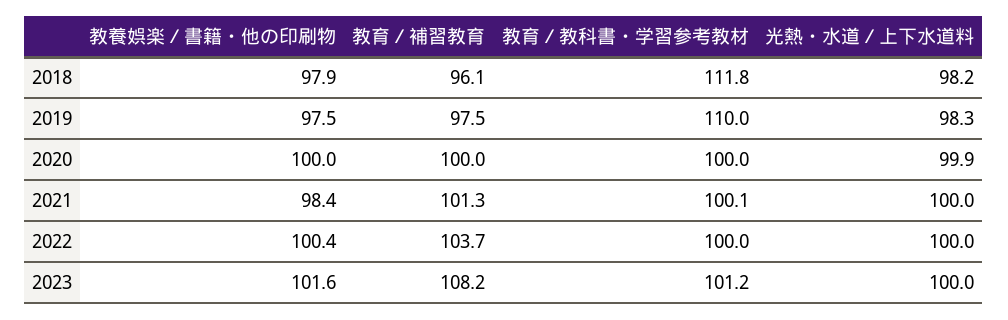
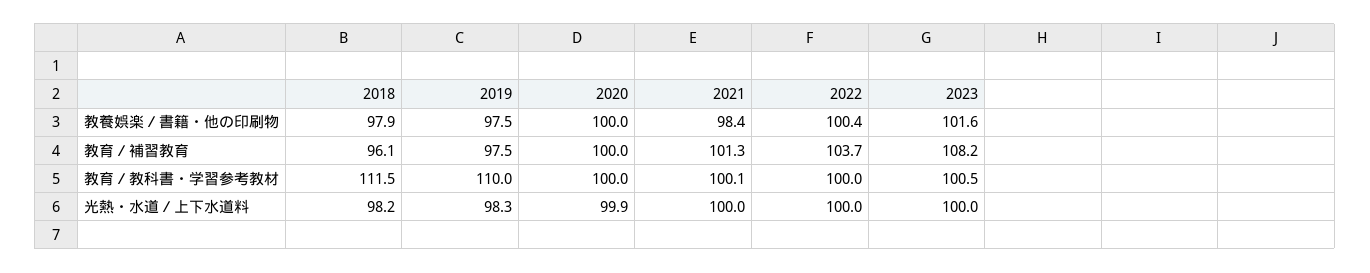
  {
    "教養娯楽／書籍・他の印刷物": {
      "2018": 97.9,
      "2019": 97.5,
      "2020": 100,
      "2021": 98.4,
      "2022": 100.4,
      "2023": 101.6
    },
    "教育／補習教育": {
      "2018": 96.1,
      "2019": 97.5,
      "2020": 100,
      "2021": 101.3,
      "2022": 103.7,
      "2023": 108.2
    },
    "教育／教科書・学習参考教材": {
-     "2018": 111.8,
+     "2018": 111.5,
      "2019": 110,
      "2020": 100,
      "2021": 100.1,
      "2022": 100,
-     "2023": 101.2
+     "2023": 100.5
    },
    "光熱・水道／上下水道料": {
      "2018": 98.2,
      "2019": 98.3,
      "2020": 99.9,
      "2021": 100,
      "2022": 100,
      "2023": 100
    }
  }

